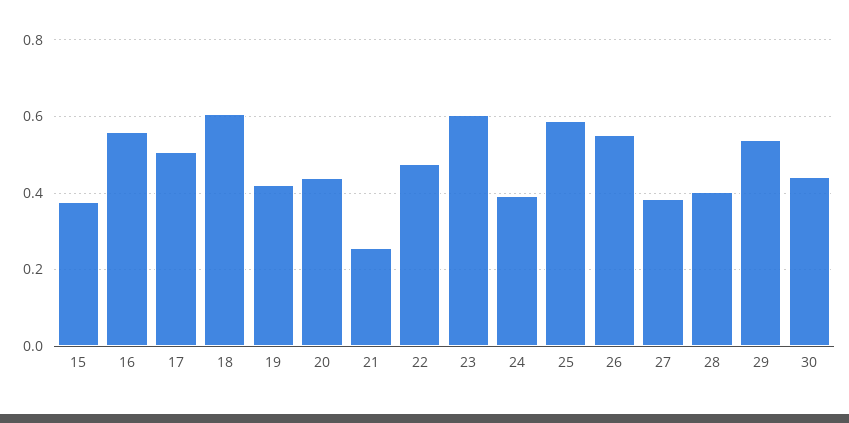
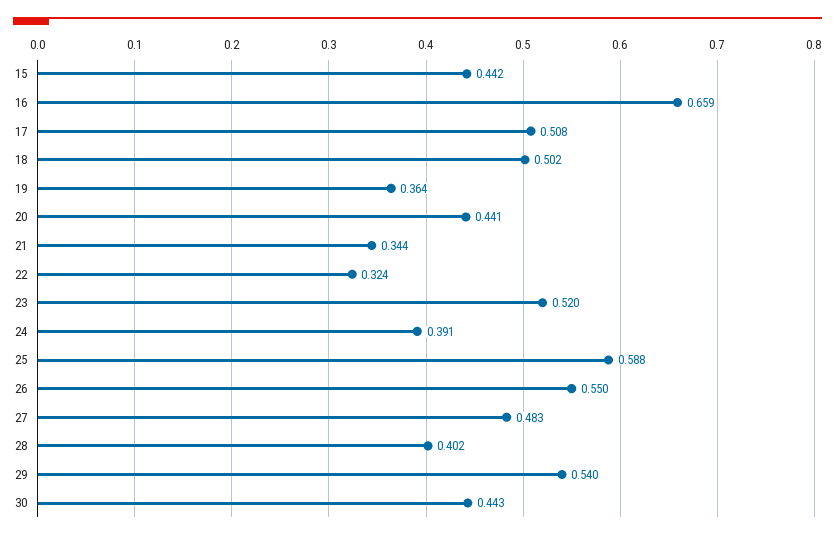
  {
-   "15": 0.38,
+   "15": 0.442,
-   "16": 0.56,
+   "16": 0.659,
    "17": 0.508,
-   "18": 0.6,
+   "18": 0.502,
-   "19": 0.42,
+   "19": 0.364,
    "20": 0.441,
-   "21": 0.26,
+   "21": 0.344,
-   "22": 0.48,
+   "22": 0.324,
-   "23": 0.6,
+   "23": 0.52,
    "24": 0.391,
    "25": 0.588,
    "26": 0.55,
-   "27": 0.38,
+   "27": 0.483,
    "28": 0.402,
    "29": 0.54,
    "30": 0.443
  }

